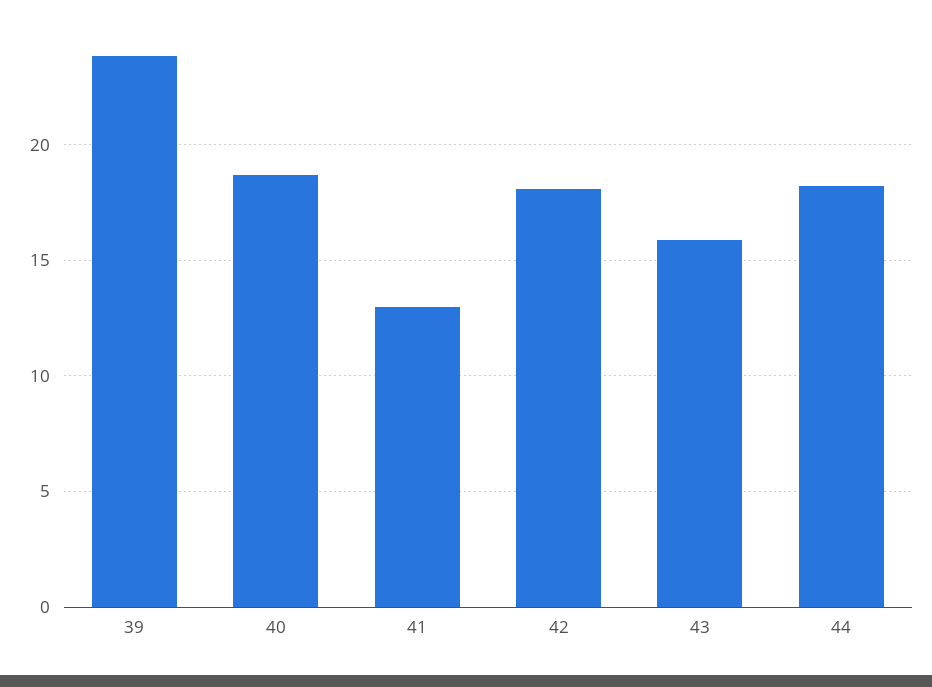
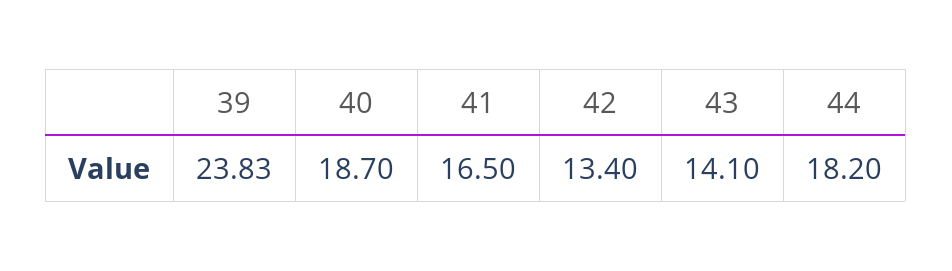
  {
    "39": 23.83,
    "40": 18.7,
-   "41": 13,
+   "41": 16.5,
-   "42": 18,
+   "42": 13.4,
-   "43": 16,
+   "43": 14.1,
    "44": 18.2
  }

